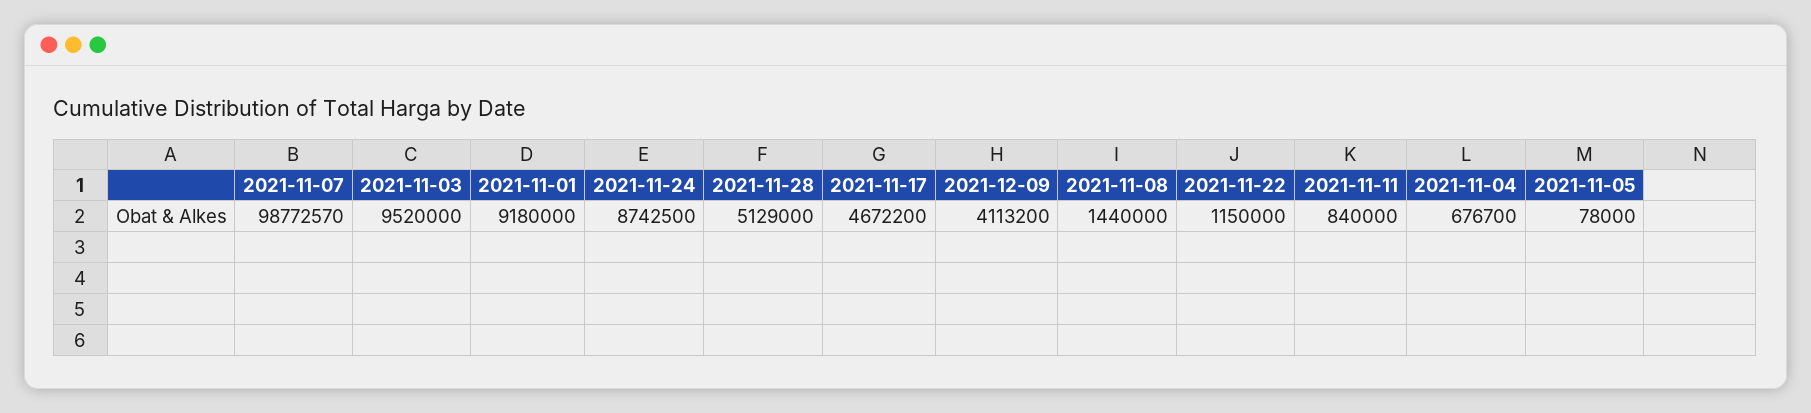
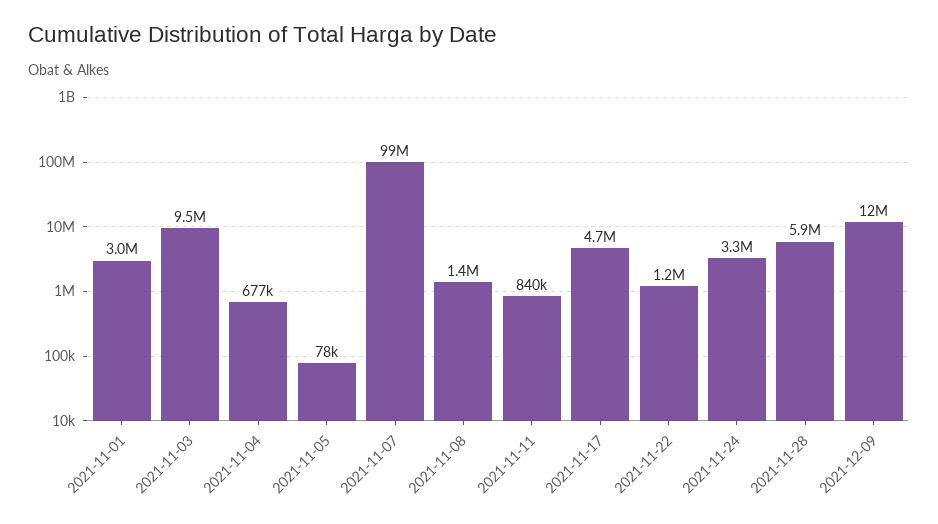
  {
    "2021-11-07": 98772570,
    "2021-11-03": 9520000,
-   "2021-11-01": 9180000,
+   "2021-11-01": 3000000,
-   "2021-11-24": 8742500,
+   "2021-11-24": 3300000,
-   "2021-11-28": 5129000,
+   "2021-11-28": 5900000,
    "2021-11-17": 4672200,
-   "2021-12-09": 4113200,
+   "2021-12-09": 12000000,
    "2021-11-08": 1440000,
    "2021-11-22": 1150000,
    "2021-11-11": 840000,
    "2021-11-04": 676700,
    "2021-11-05": 78000
  }

